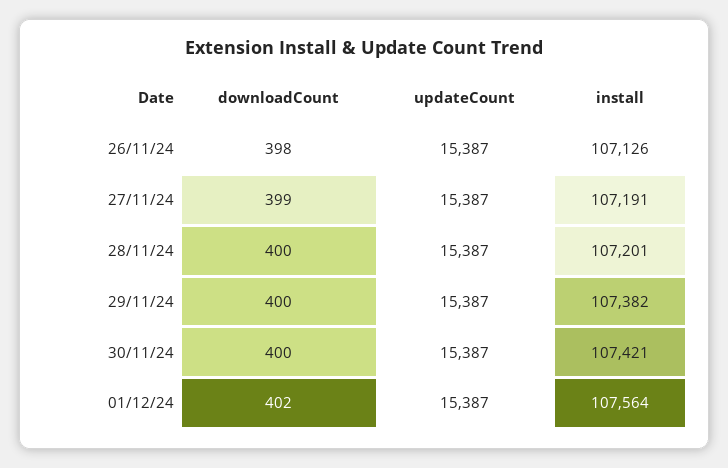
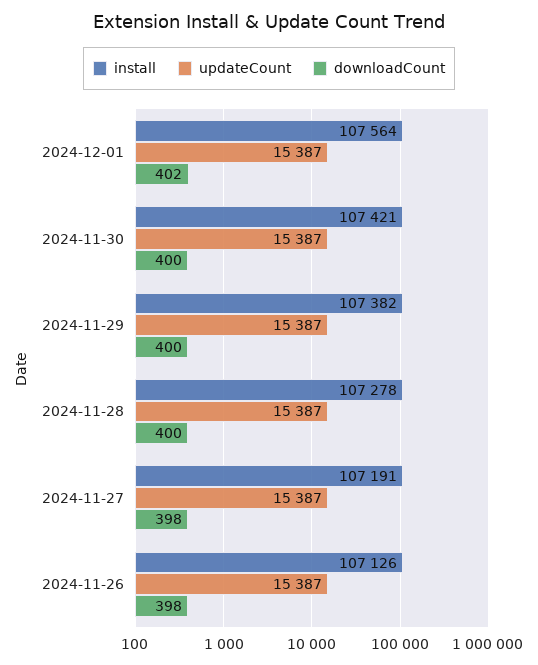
  {
    "downloadCount": {
      "26/11/24": 398,
-     "27/11/24": 399,
+     "27/11/24": 398,
      "28/11/24": 400,
      "29/11/24": 400,
      "30/11/24": 400,
      "01/12/24": 402
    },
    "updateCount": {
      "26/11/24": 15387,
      "27/11/24": 15387,
      "28/11/24": 15387,
      "29/11/24": 15387,
      "30/11/24": 15387,
      "01/12/24": 15387
    },
    "install": {
      "26/11/24": 107126,
      "27/11/24": 107191,
-     "28/11/24": 107201,
+     "28/11/24": 107278,
      "29/11/24": 107382,
      "30/11/24": 107421,
      "01/12/24": 107564
    }
  }

